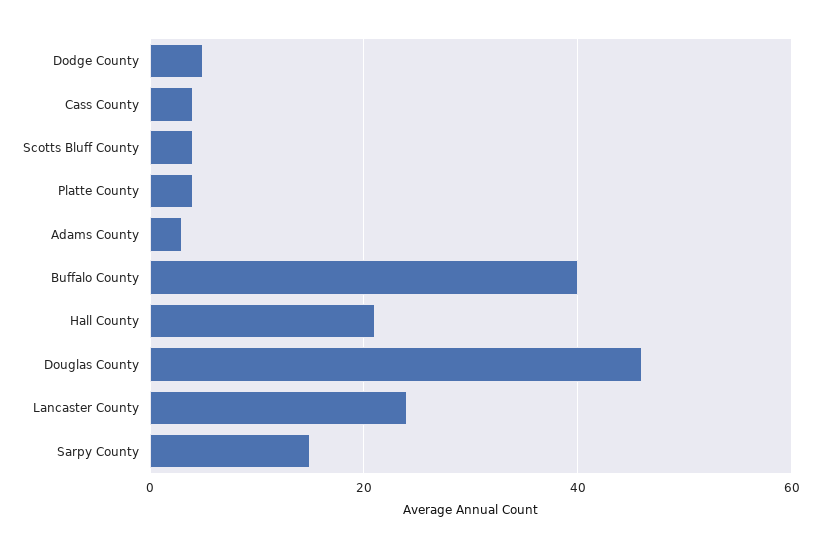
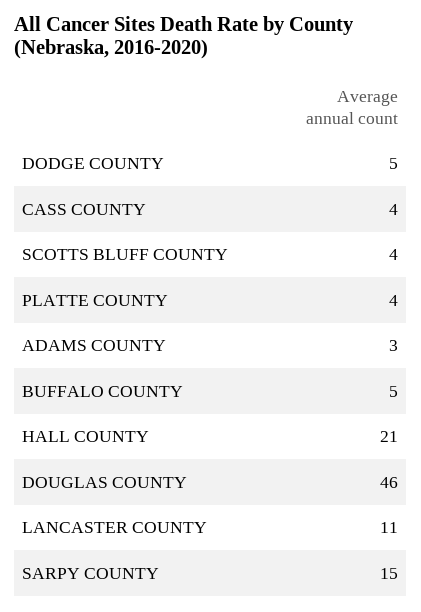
  {
    "Dodge County": 5,
    "Cass County": 4,
    "Scotts Bluff County": 4,
    "Platte County": 4,
    "Adams County": 3,
-   "Buffalo County": 40,
+   "Buffalo County": 5,
    "Hall County": 21,
    "Douglas County": 46,
-   "Lancaster County": 25,
+   "Lancaster County": 11,
    "Sarpy County": 15
  }

